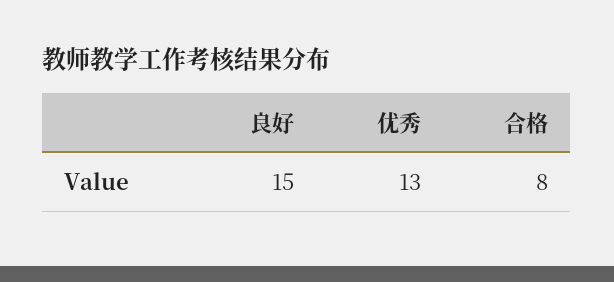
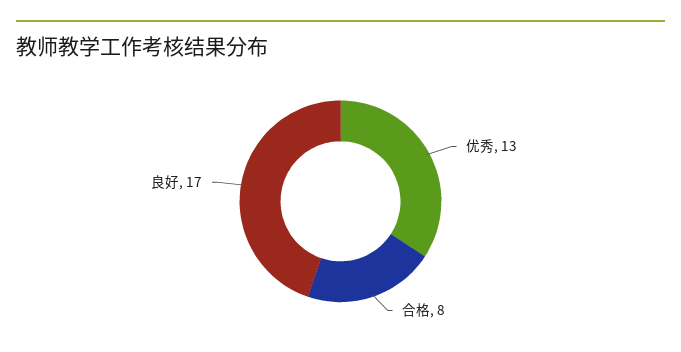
  {
-   "良好": 15,
+   "良好": 17,
    "优秀": 13,
    "合格": 8
  }

